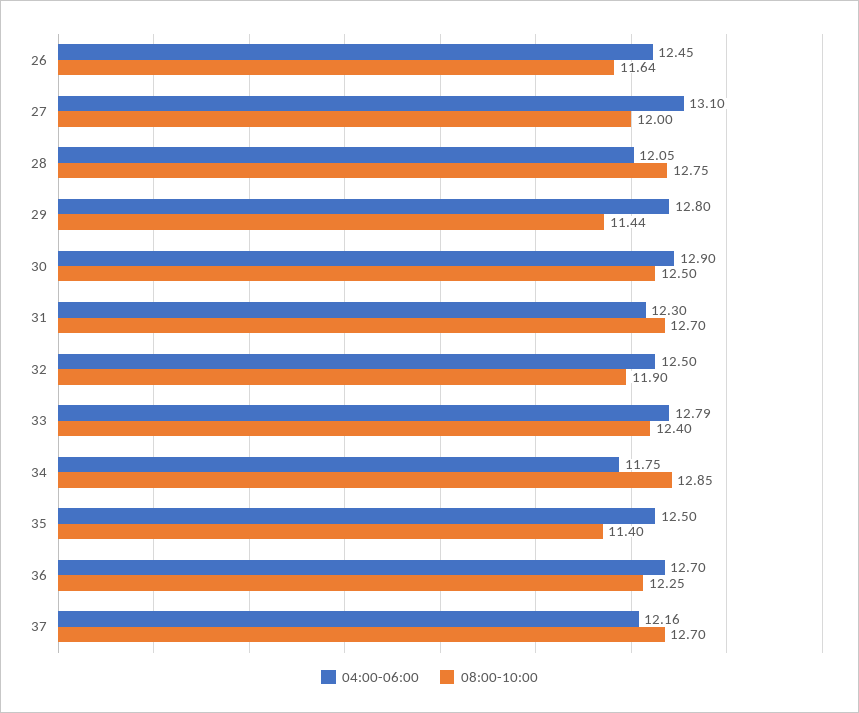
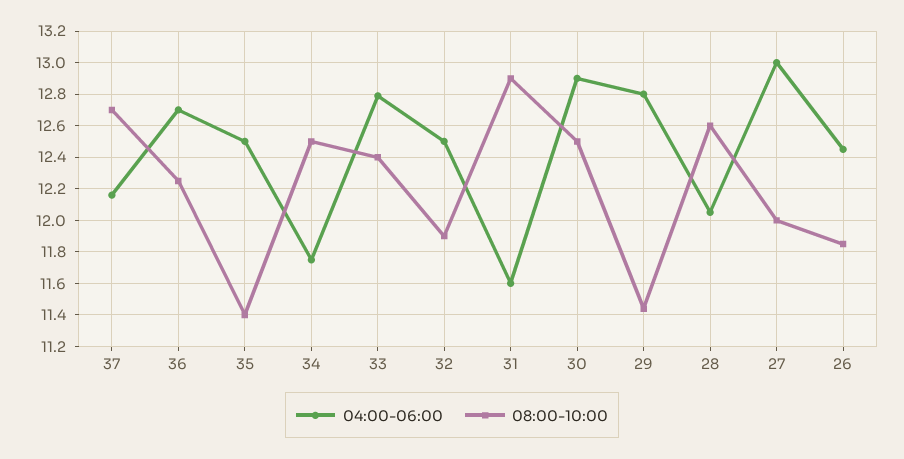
  {
    "04:00-06:00": {
      "26": 12.45,
-     "27": 13.1,
+     "27": 13,
      "28": 12.05,
      "29": 12.8,
      "30": 12.9,
-     "31": 12.3,
+     "31": 11.6,
      "32": 12.5,
      "33": 12.79,
      "34": 11.75,
      "35": 12.5,
      "36": 12.7,
      "37": 12.16
    },
    "08:00-10:00": {
-     "26": 11.64,
+     "26": 11.85,
      "27": 12,
-     "28": 12.75,
+     "28": 12.6,
      "29": 11.44,
      "30": 12.5,
-     "31": 12.7,
+     "31": 12.9,
      "32": 11.9,
      "33": 12.4,
-     "34": 12.85,
+     "34": 12.5,
      "35": 11.4,
      "36": 12.25,
      "37": 12.7
    }
  }

